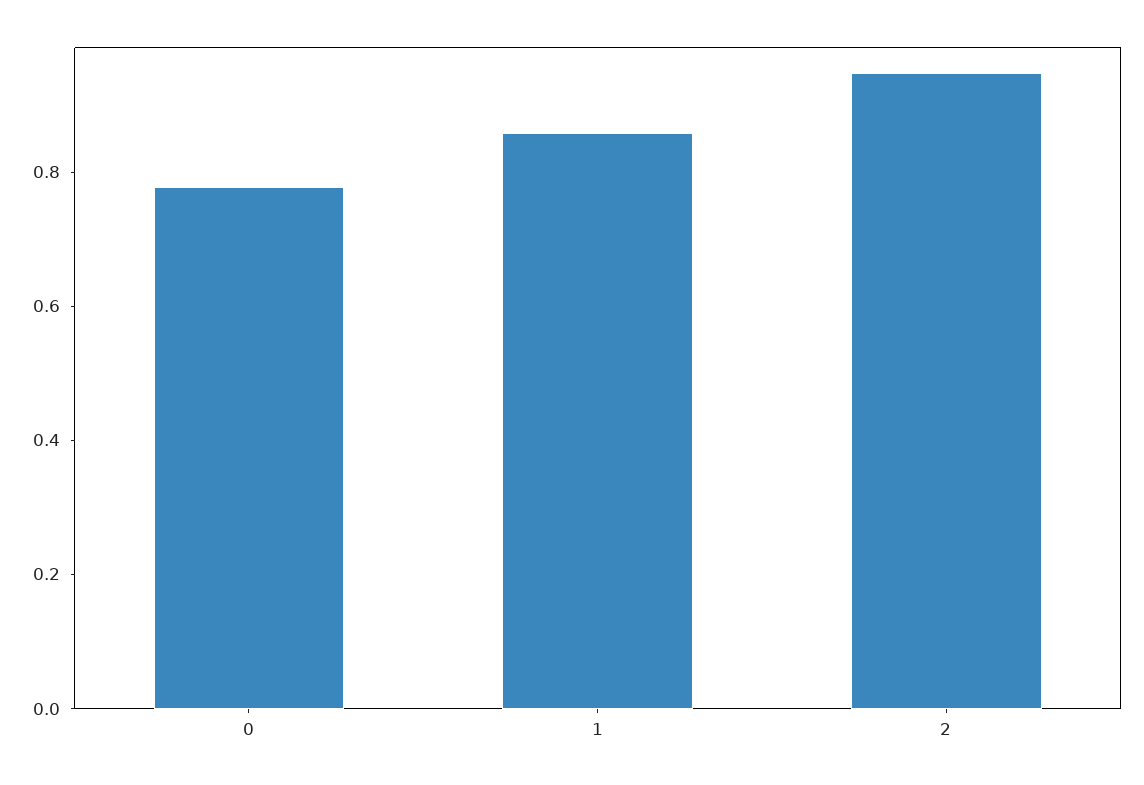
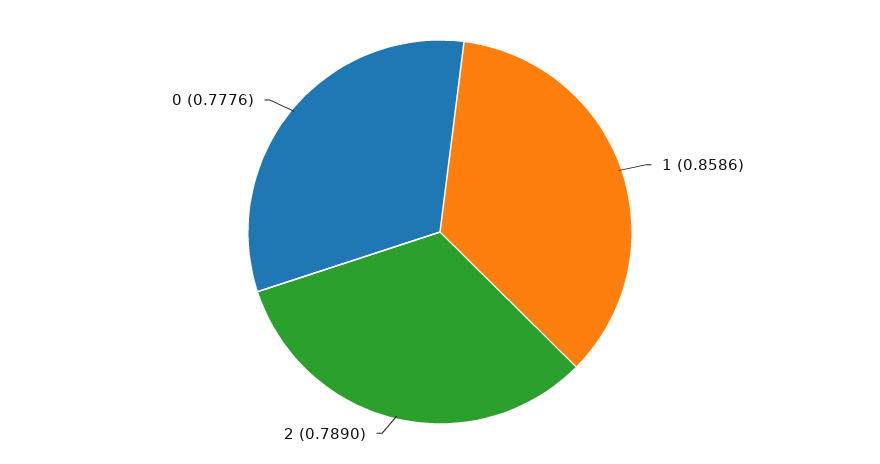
  {
    "0": 0.7776,
    "1": 0.8586,
-   "2": 0.95
+   "2": 0.789
  }

